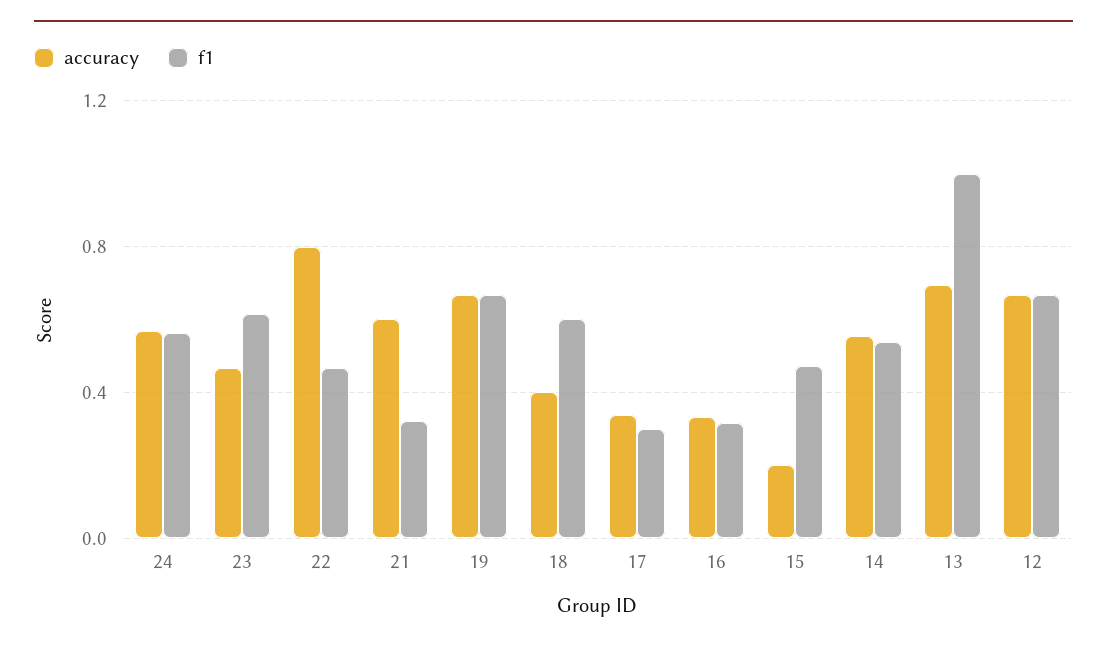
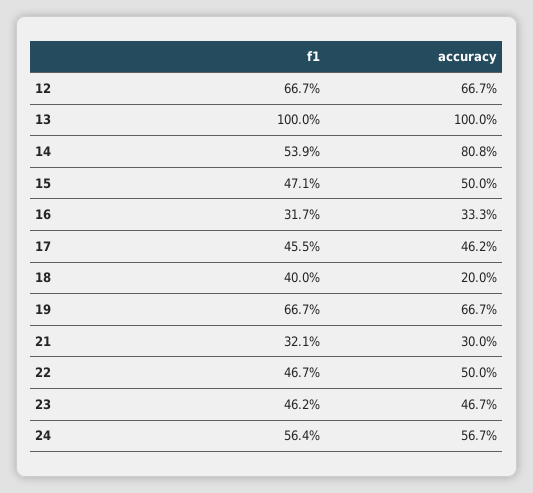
  {
    "accuracy": {
      "24": 0.567,
      "23": 0.467,
-     "22": 0.8,
+     "22": 0.5,
-     "21": 0.6,
+     "21": 0.3,
      "19": 0.667,
-     "18": 0.4,
+     "18": 0.2,
-     "17": 0.35,
+     "17": 0.462,
      "16": 0.333,
-     "15": 0.2,
+     "15": 0.5,
-     "14": 0.55,
+     "14": 0.808,
-     "13": 0.7,
+     "13": 1,
      "12": 0.667
    },
    "f1": {
      "24": 0.564,
-     "23": 0.6,
+     "23": 0.462,
      "22": 0.467,
      "21": 0.321,
      "19": 0.667,
-     "18": 0.6,
+     "18": 0.4,
-     "17": 0.3,
+     "17": 0.455,
      "16": 0.317,
      "15": 0.471,
      "14": 0.539,
      "13": 1,
      "12": 0.667
    }
  }

